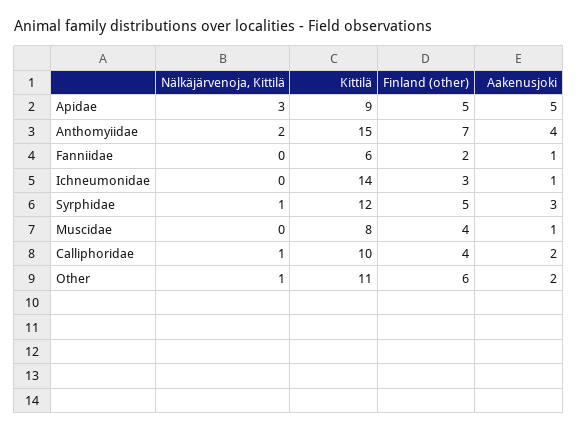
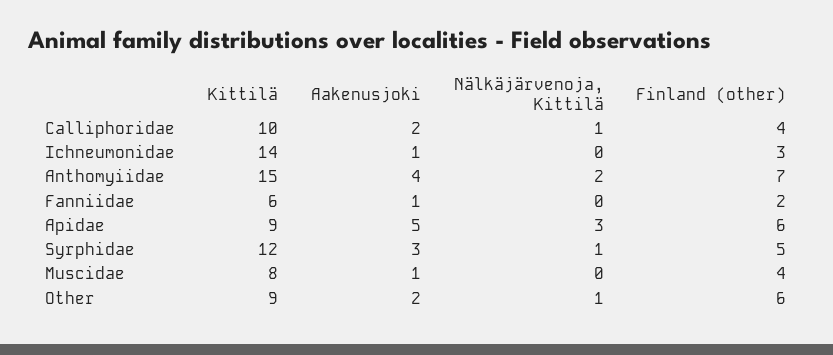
  {
    "Nälkäjärvenoja, Kittilä": {
      "Apidae": 3,
      "Anthomyiidae": 2,
      "Fanniidae": 0,
      "Ichneumonidae": 0,
      "Syrphidae": 1,
      "Muscidae": 0,
      "Calliphoridae": 1,
      "Other": 1
    },
    "Kittilä": {
      "Apidae": 9,
      "Anthomyiidae": 15,
      "Fanniidae": 6,
      "Ichneumonidae": 14,
      "Syrphidae": 12,
      "Muscidae": 8,
      "Calliphoridae": 10,
-     "Other": 11
+     "Other": 9
    },
    "Finland (other)": {
-     "Apidae": 5,
+     "Apidae": 6,
      "Anthomyiidae": 7,
      "Fanniidae": 2,
      "Ichneumonidae": 3,
      "Syrphidae": 5,
      "Muscidae": 4,
      "Calliphoridae": 4,
      "Other": 6
    },
    "Aakenusjoki": {
      "Apidae": 5,
      "Anthomyiidae": 4,
      "Fanniidae": 1,
      "Ichneumonidae": 1,
      "Syrphidae": 3,
      "Muscidae": 1,
      "Calliphoridae": 2,
      "Other": 2
    }
  }

